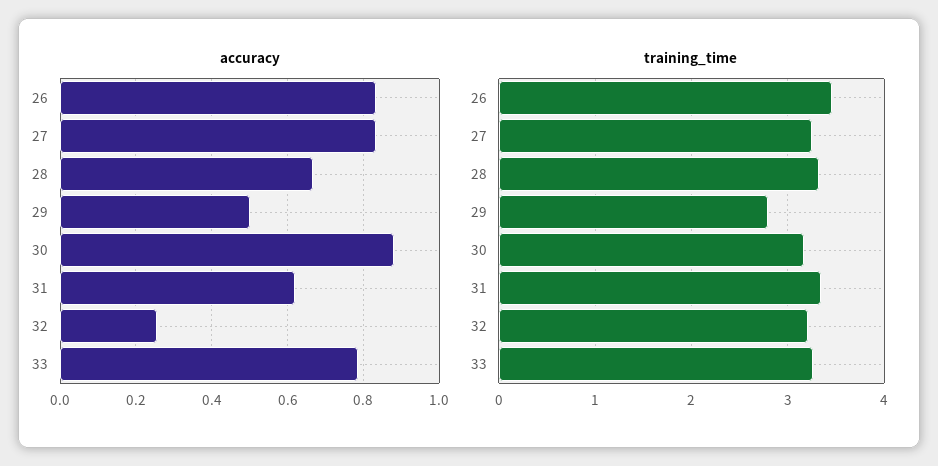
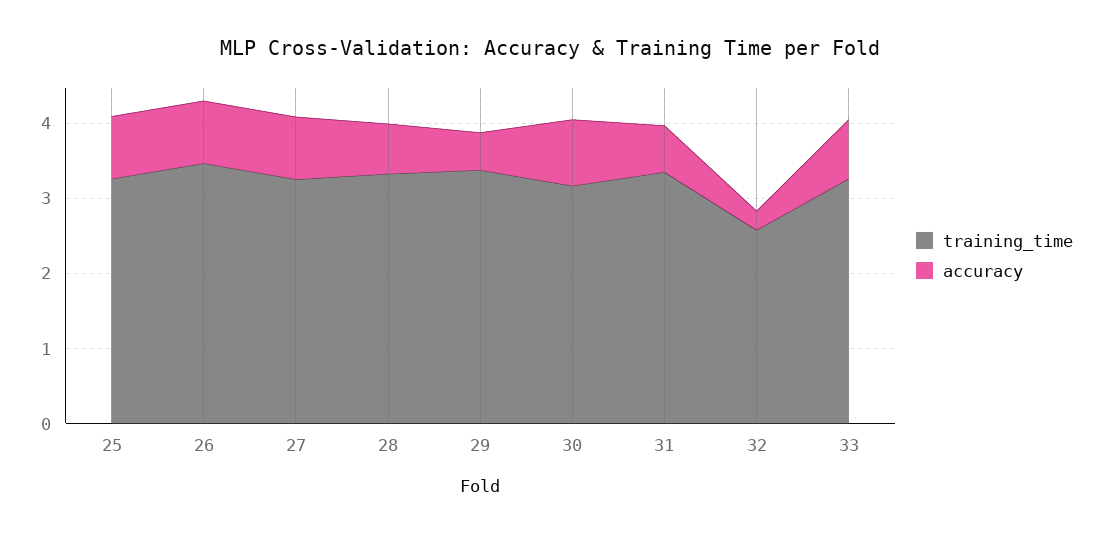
  {
    "accuracy": {
      "26": 0.84,
      "27": 0.84,
      "28": 0.66,
      "29": 0.5,
      "30": 0.88,
      "31": 0.62,
      "32": 0.26,
-     "33": 0.78
+     "33": 0.78,
+     "25": 0.8
    },
    "training_time": {
      "26": 3.5,
      "27": 3.3,
      "28": 3.3,
-     "29": 2.8,
+     "29": 3.4,
      "30": 3.2,
      "31": 3.3,
-     "32": 3.2,
+     "32": 2.6,
-     "33": 3.3
+     "33": 3.3,
+     "25": 3.2
    }
  }

